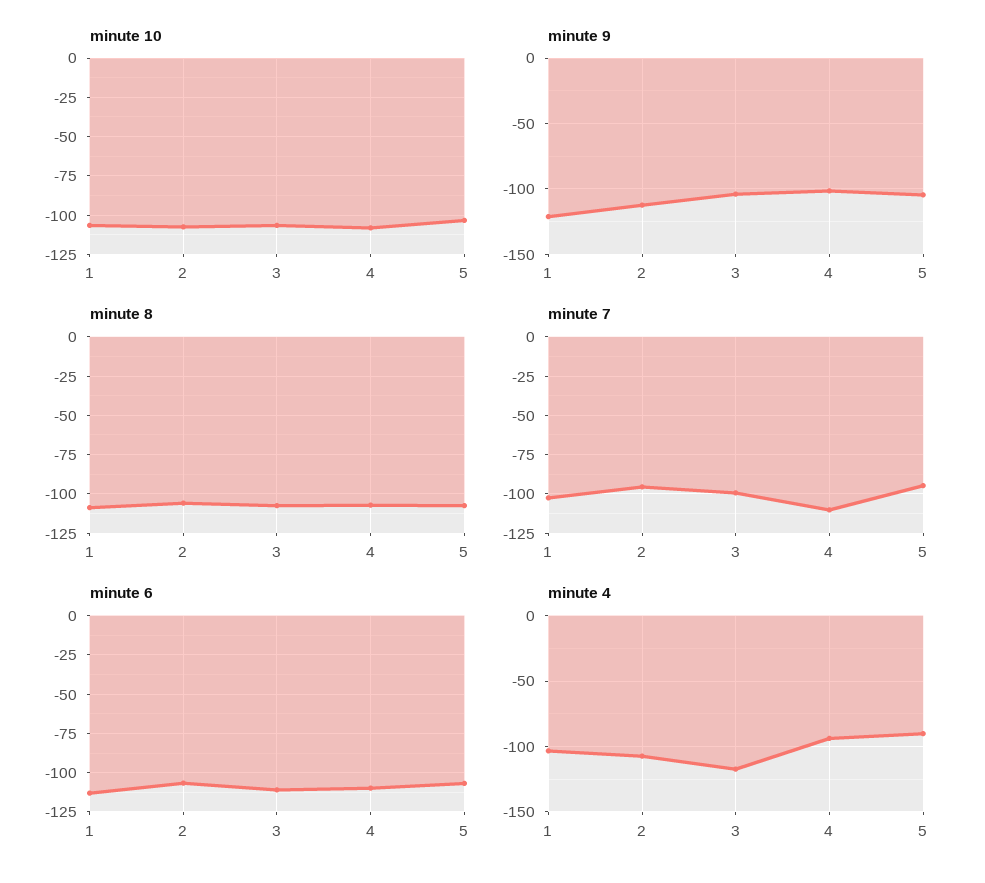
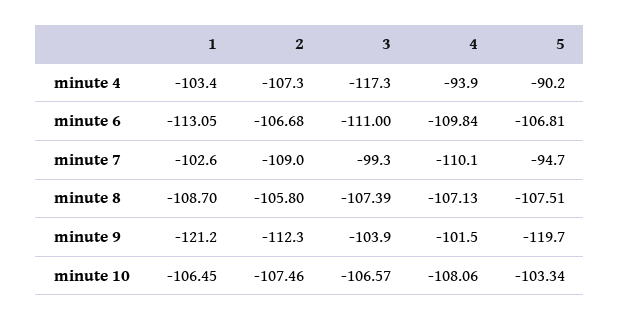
  {
    "minute 10": {
      "1": -106.45,
      "2": -107.46,
      "3": -106.57,
      "4": -108.06,
      "5": -103.34
    },
    "minute 9": {
      "1": -121.2,
      "2": -112.3,
      "3": -103.9,
      "4": -101.5,
-     "5": -105
+     "5": -119.7
    },
    "minute 8": {
      "1": -108.7,
      "2": -105.8,
      "3": -107.39,
      "4": -107.13,
      "5": -107.51
    },
    "minute 7": {
      "1": -102.6,
-     "2": -95,
+     "2": -109,
      "3": -99.3,
      "4": -110.1,
      "5": -94.7
    },
    "minute 6": {
      "1": -113.05,
      "2": -106.68,
      "3": -111,
      "4": -109.84,
      "5": -106.81
    },
    "minute 4": {
      "1": -103.4,
      "2": -107.3,
      "3": -117.3,
      "4": -93.9,
      "5": -90.2
    }
  }

